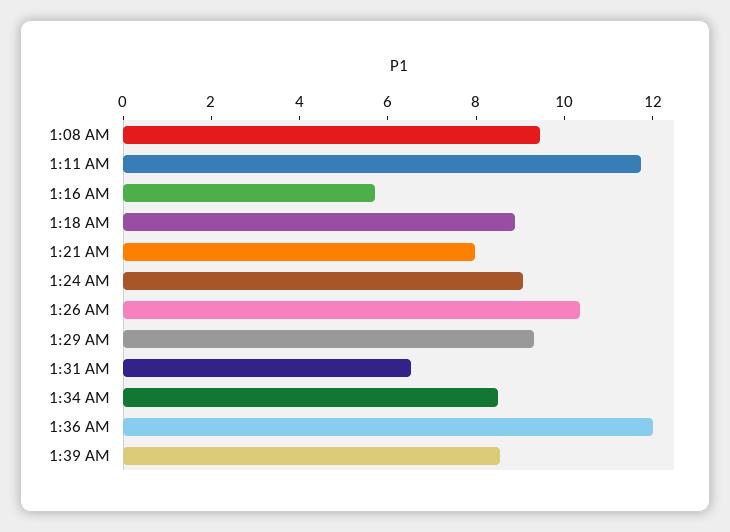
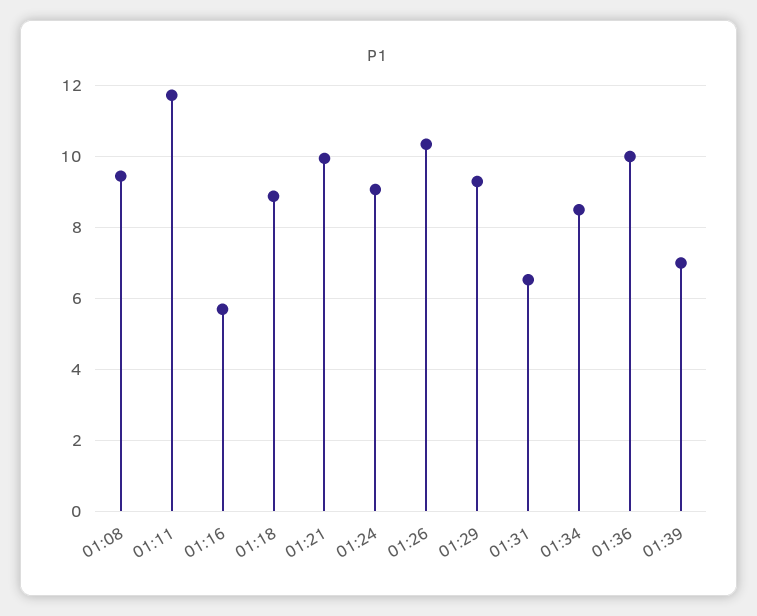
  {
    "1:08 AM": 9.4,
    "1:11 AM": 11.8,
    "1:16 AM": 5.8,
    "1:18 AM": 8.8,
-   "1:21 AM": 8,
+   "1:21 AM": 10,
    "1:24 AM": 9,
    "1:26 AM": 10.4,
    "1:29 AM": 9.4,
    "1:31 AM": 6.6,
    "1:34 AM": 8.6,
-   "1:36 AM": 12,
+   "1:36 AM": 10,
-   "1:39 AM": 8.5
+   "1:39 AM": 7
  }

